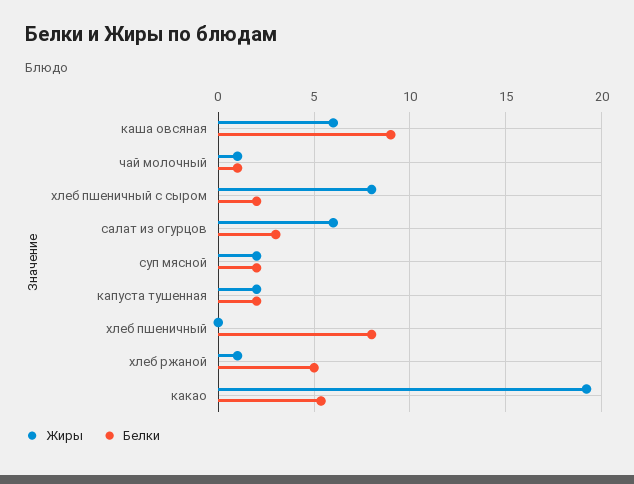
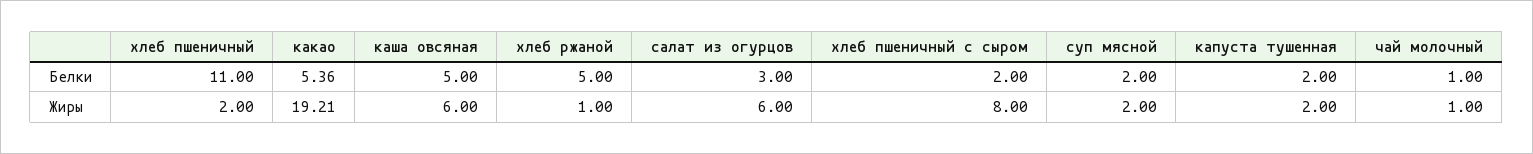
  {
    "Жиры": {
      "каша овсяная": 6,
      "чай молочный": 1,
      "хлеб пшеничный с сыром": 8,
      "салат из огурцов": 6,
      "суп мясной": 2,
      "капуста тушенная": 2,
-     "хлеб пшеничный": 0,
+     "хлеб пшеничный": 2,
      "хлеб ржаной": 1,
      "какао": 19.21
    },
    "Белки": {
-     "каша овсяная": 9,
+     "каша овсяная": 5,
      "чай молочный": 1,
      "хлеб пшеничный с сыром": 2,
      "салат из огурцов": 3,
      "суп мясной": 2,
      "капуста тушенная": 2,
-     "хлеб пшеничный": 8,
+     "хлеб пшеничный": 11,
      "хлеб ржаной": 5,
      "какао": 5.36
    }
  }

